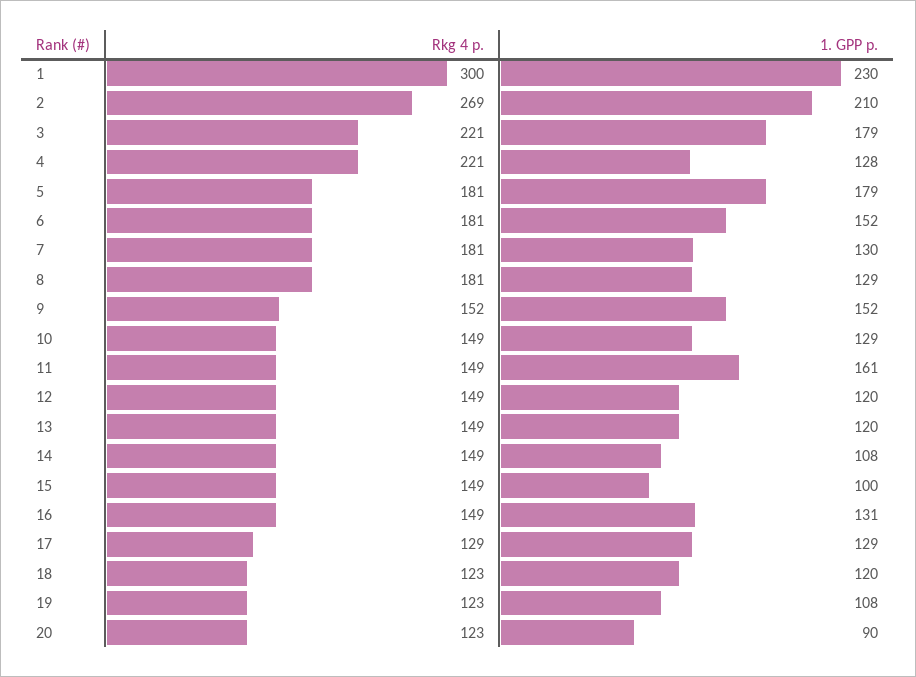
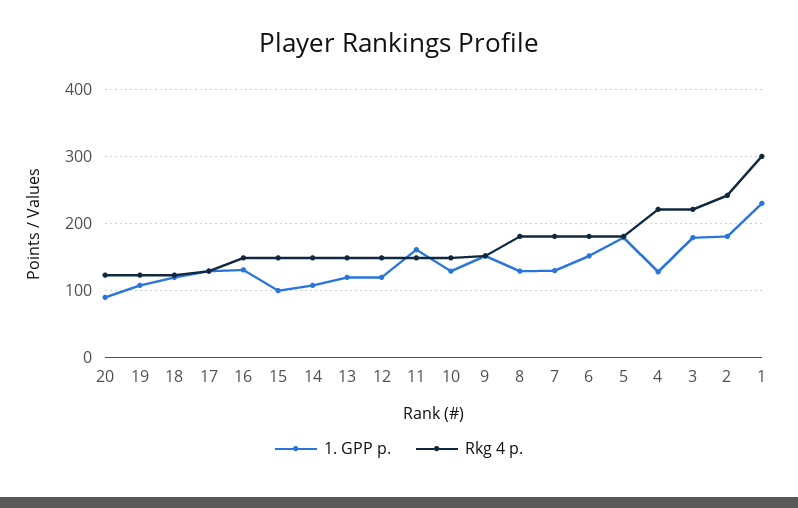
  {
    "Rkg 4 p.": {
      "1": 300,
-     "2": 269,
+     "2": 240,
      "3": 221,
      "4": 221,
      "5": 181,
      "6": 181,
      "7": 181,
      "8": 181,
      "9": 152,
      "10": 149,
      "11": 149,
      "12": 149,
      "13": 149,
      "14": 149,
      "15": 149,
      "16": 149,
      "17": 129,
      "18": 123,
      "19": 123,
      "20": 123
    },
    "1. GPP p.": {
      "1": 230,
-     "2": 210,
+     "2": 180,
      "3": 179,
      "4": 128,
      "5": 179,
      "6": 152,
      "7": 130,
      "8": 129,
      "9": 152,
      "10": 129,
      "11": 161,
      "12": 120,
      "13": 120,
      "14": 108,
      "15": 100,
      "16": 131,
      "17": 129,
      "18": 120,
      "19": 108,
      "20": 90
    }
  }

